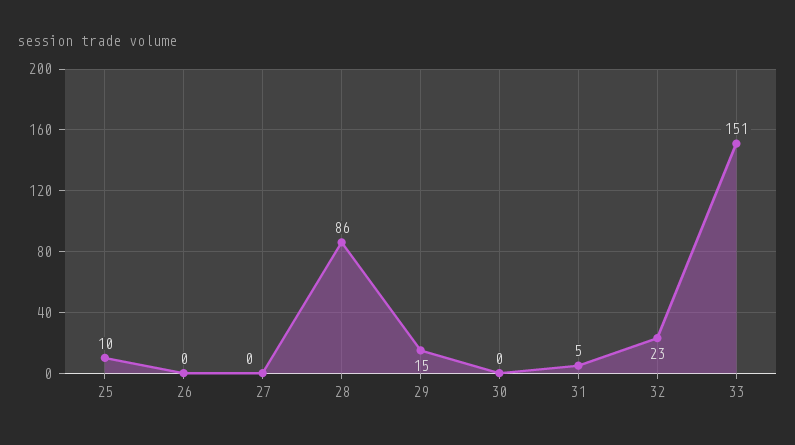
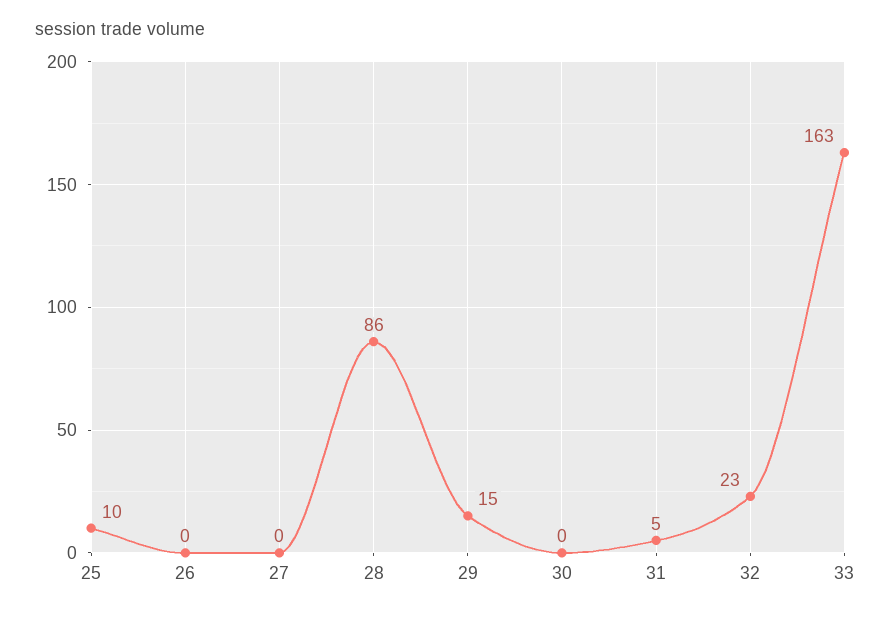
  {
    "25": 10,
    "26": 0,
    "27": 0,
    "28": 86,
    "29": 15,
    "30": 0,
    "31": 5,
    "32": 23,
-   "33": 151
+   "33": 163
  }

